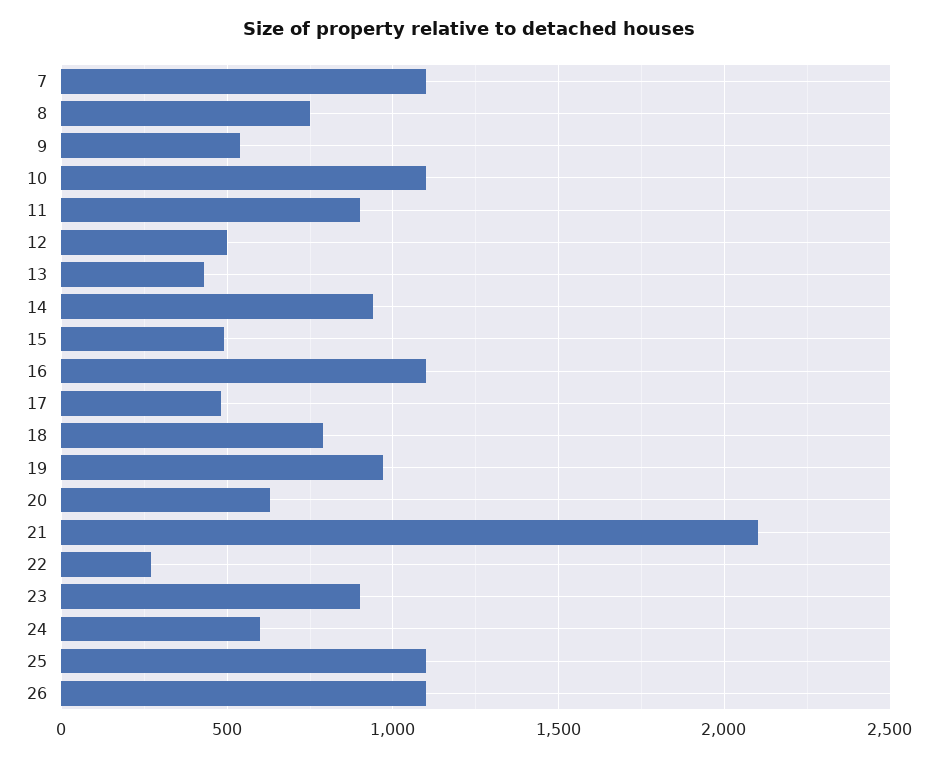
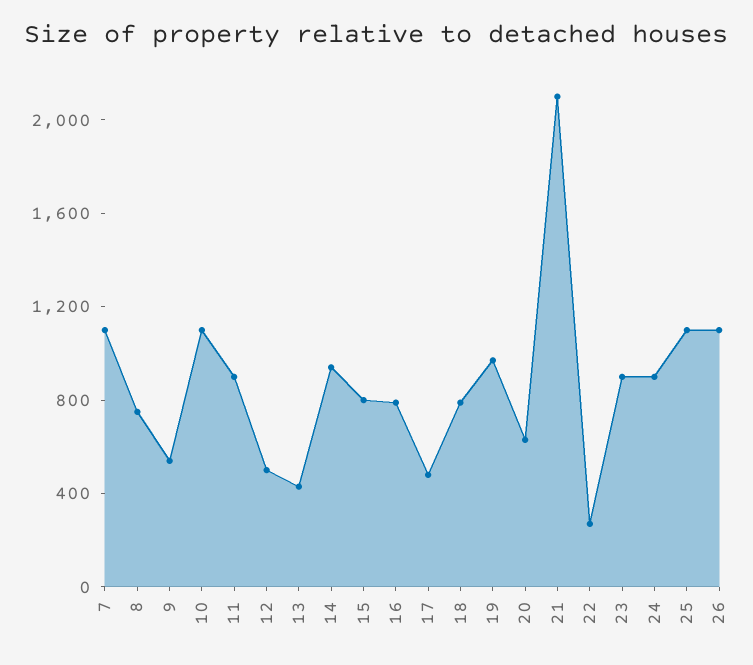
  {
    "7": 1100,
    "8": 750,
    "9": 550,
    "10": 1100,
    "11": 900,
    "12": 500,
    "13": 450,
    "14": 950,
-   "15": 500,
+   "15": 800,
-   "16": 1100,
+   "16": 800,
    "17": 500,
    "18": 800,
    "19": 950,
    "20": 650,
    "21": 2100,
    "22": 250,
    "23": 900,
-   "24": 600,
+   "24": 900,
    "25": 1100,
    "26": 1100
  }

